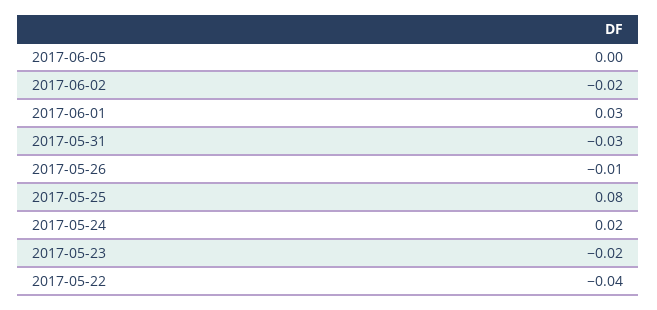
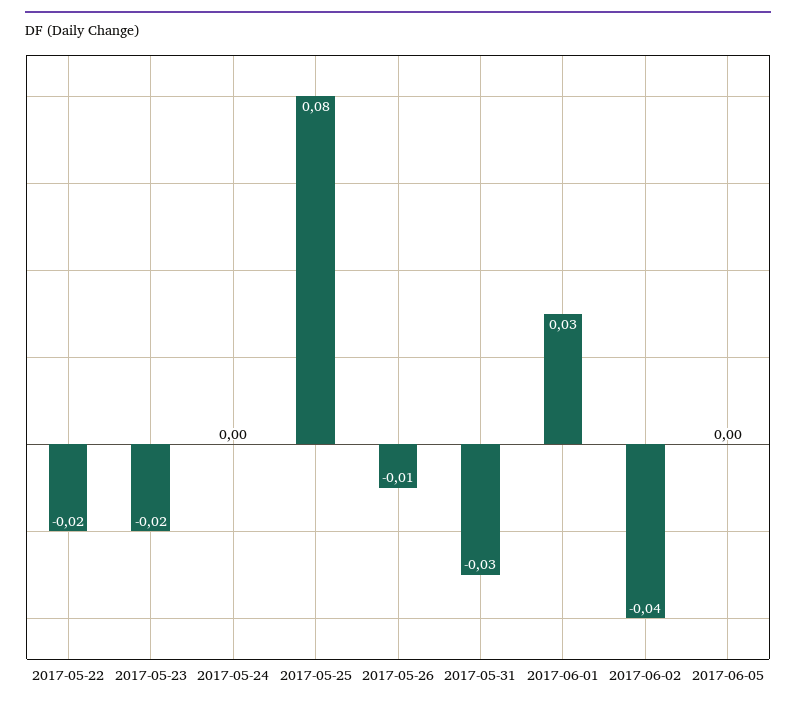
  {
    "2017-06-05": 0,
-   "2017-06-02": -0.02,
+   "2017-06-02": -0.04,
    "2017-06-01": 0.03,
    "2017-05-31": -0.03,
    "2017-05-26": -0.01,
    "2017-05-25": 0.08,
-   "2017-05-24": 0.02,
+   "2017-05-24": 0,
    "2017-05-23": -0.02,
-   "2017-05-22": -0.04
+   "2017-05-22": -0.02
  }

